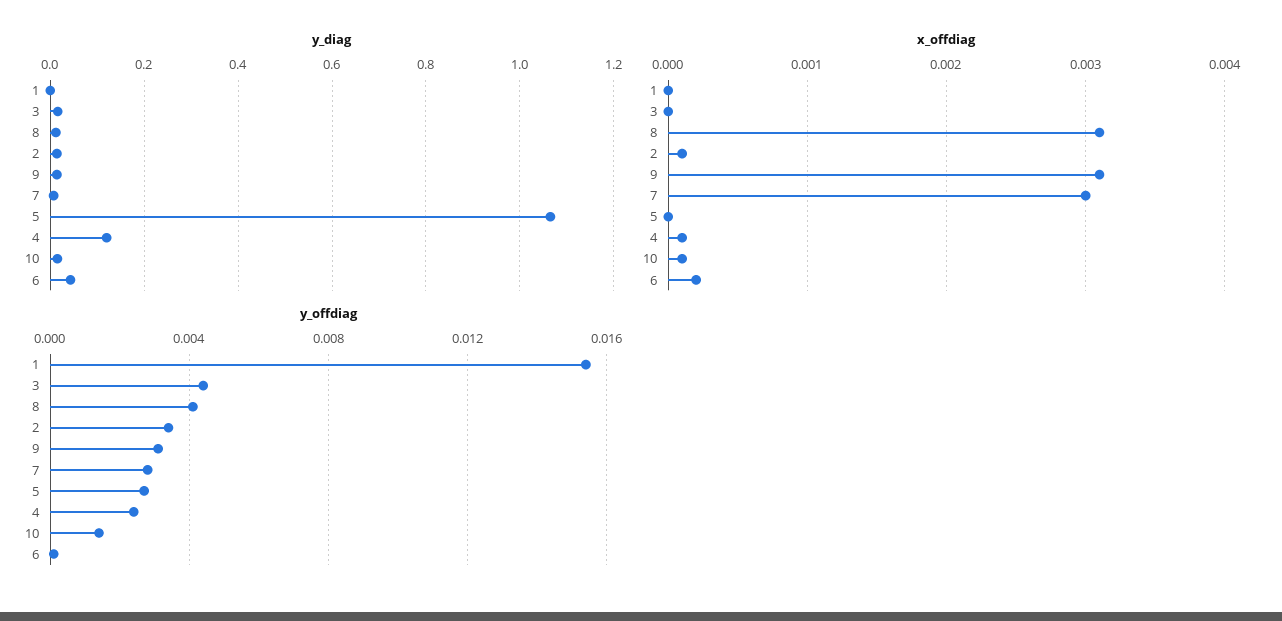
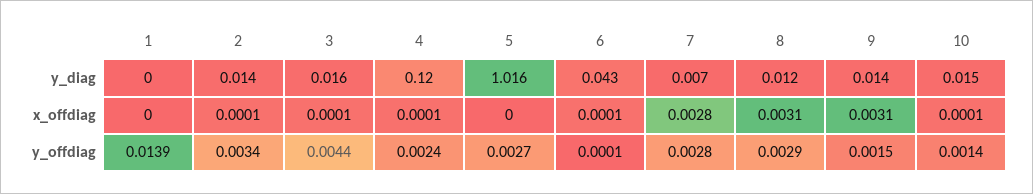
  {
    "y_diag": {
      "1": 0,
      "3": 0.016,
      "8": 0.012,
      "2": 0.014,
      "9": 0.014,
      "7": 0.007,
-     "5": 1.06,
+     "5": 1.016,
      "4": 0.12,
      "10": 0.015,
      "6": 0.043
    },
    "x_offdiag": {
      "1": 0,
-     "3": 0,
+     "3": 0.0001,
      "8": 0.0031,
      "2": 0.0001,
      "9": 0.0031,
-     "7": 0.003,
+     "7": 0.0028,
      "5": 0,
      "4": 0.0001,
      "10": 0.0001,
-     "6": 0.0002
+     "6": 0.0001
    },
    "y_offdiag": {
-     "1": 0.0155,
+     "1": 0.0139,
      "3": 0.0044,
-     "8": 0.004,
+     "8": 0.0029,
      "2": 0.0034,
-     "9": 0.003,
+     "9": 0.0015,
      "7": 0.0028,
      "5": 0.0027,
      "4": 0.0024,
      "10": 0.0014,
      "6": 0.0001
    }
  }

